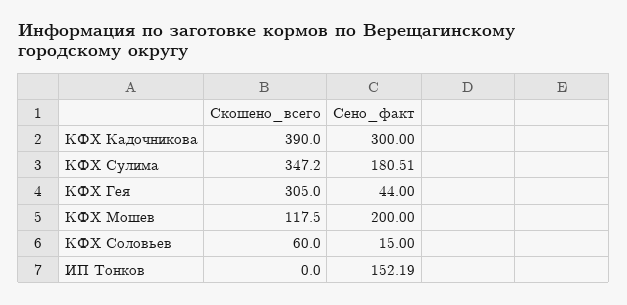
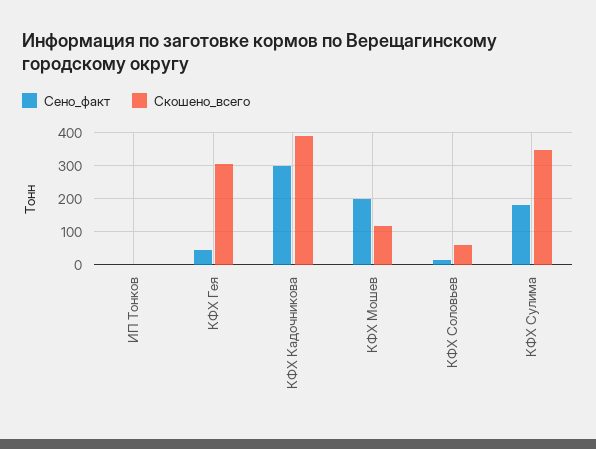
  {
    "Скошено_всего": {
      "КФХ Кадочникова": 390,
      "КФХ Сулима": 347.2,
      "КФХ Гея": 305,
      "КФХ Мошев": 117.5,
      "КФХ Соловьев": 60,
      "ИП Тонков": 0
    },
    "Сено_факт": {
      "КФХ Кадочникова": 300,
      "КФХ Сулима": 180.51,
      "КФХ Гея": 44,
      "КФХ Мошев": 200,
      "КФХ Соловьев": 15,
-     "ИП Тонков": 152.19
+     "ИП Тонков": 0
    }
  }

